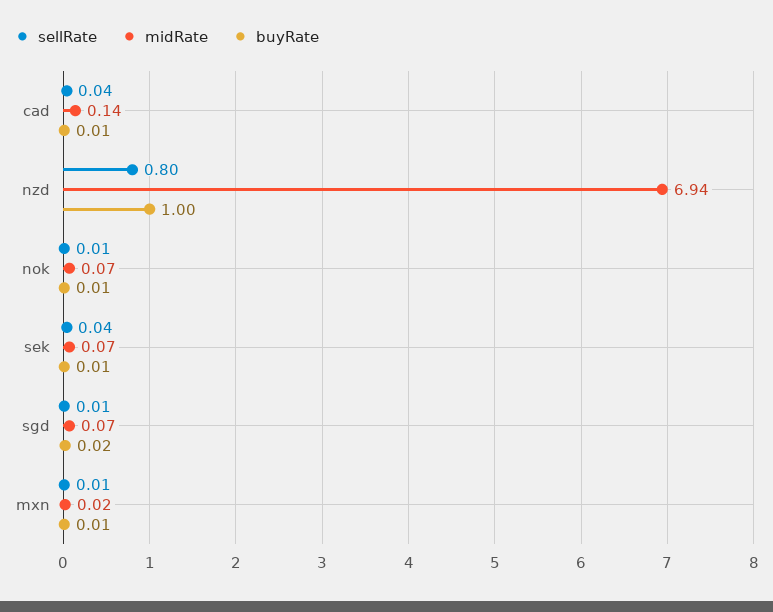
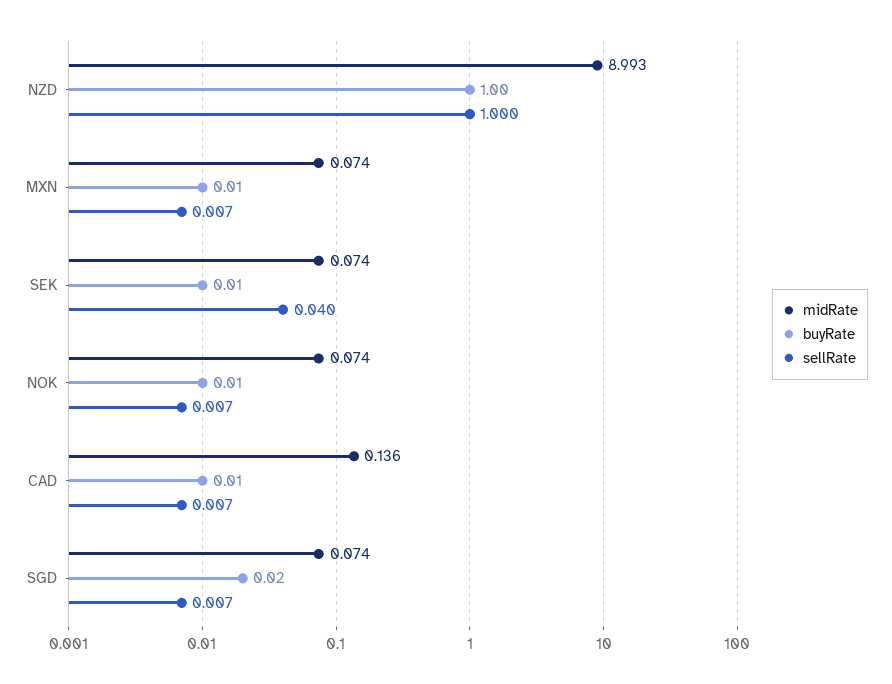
  {
    "sellRate": {
-     "cad": 0.04,
+     "cad": 0.007,
-     "nzd": 0.8,
+     "nzd": 1,
      "nok": 0.007,
      "sek": 0.04,
      "sgd": 0.007,
      "mxn": 0.007
    },
    "midRate": {
      "cad": 0.136,
-     "nzd": 6.94,
+     "nzd": 8.993,
      "nok": 0.074,
      "sek": 0.074,
      "sgd": 0.074,
-     "mxn": 0.02
+     "mxn": 0.074
    },
    "buyRate": {
      "cad": 0.01,
      "nzd": 1,
      "nok": 0.01,
      "sek": 0.01,
      "sgd": 0.02,
      "mxn": 0.01
    }
  }

